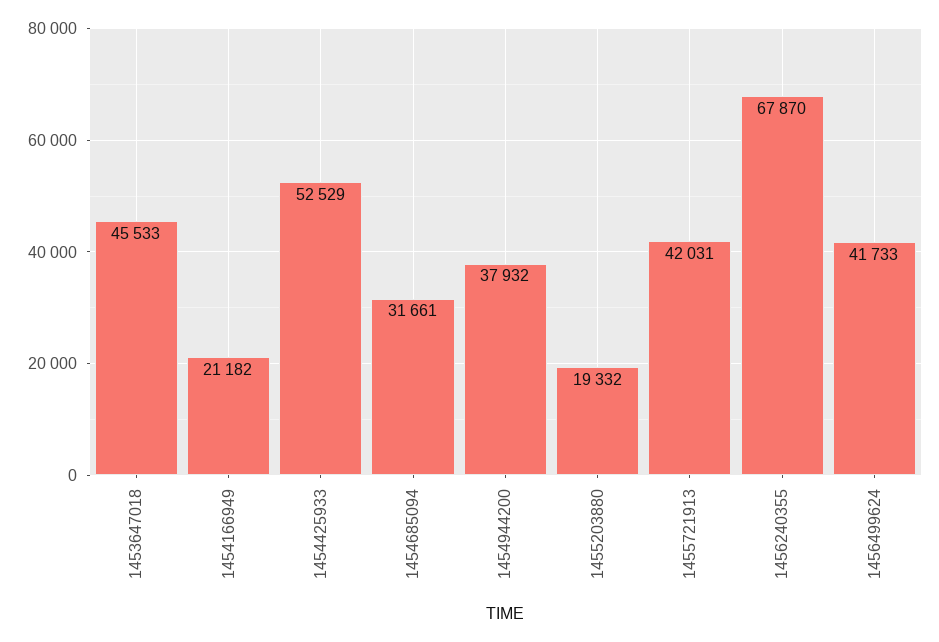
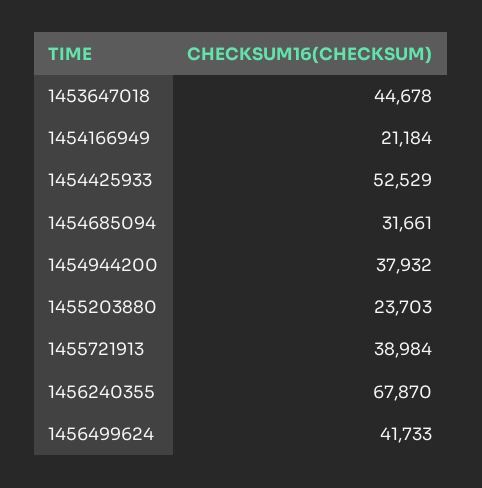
  {
-   "1453647018": 45533,
+   "1453647018": 44678,
-   "1454166949": 21182,
+   "1454166949": 21184,
    "1454425933": 52529,
    "1454685094": 31661,
    "1454944200": 37932,
-   "1455203880": 19332,
+   "1455203880": 23703,
-   "1455721913": 42031,
+   "1455721913": 38984,
    "1456240355": 67870,
    "1456499624": 41733
  }

